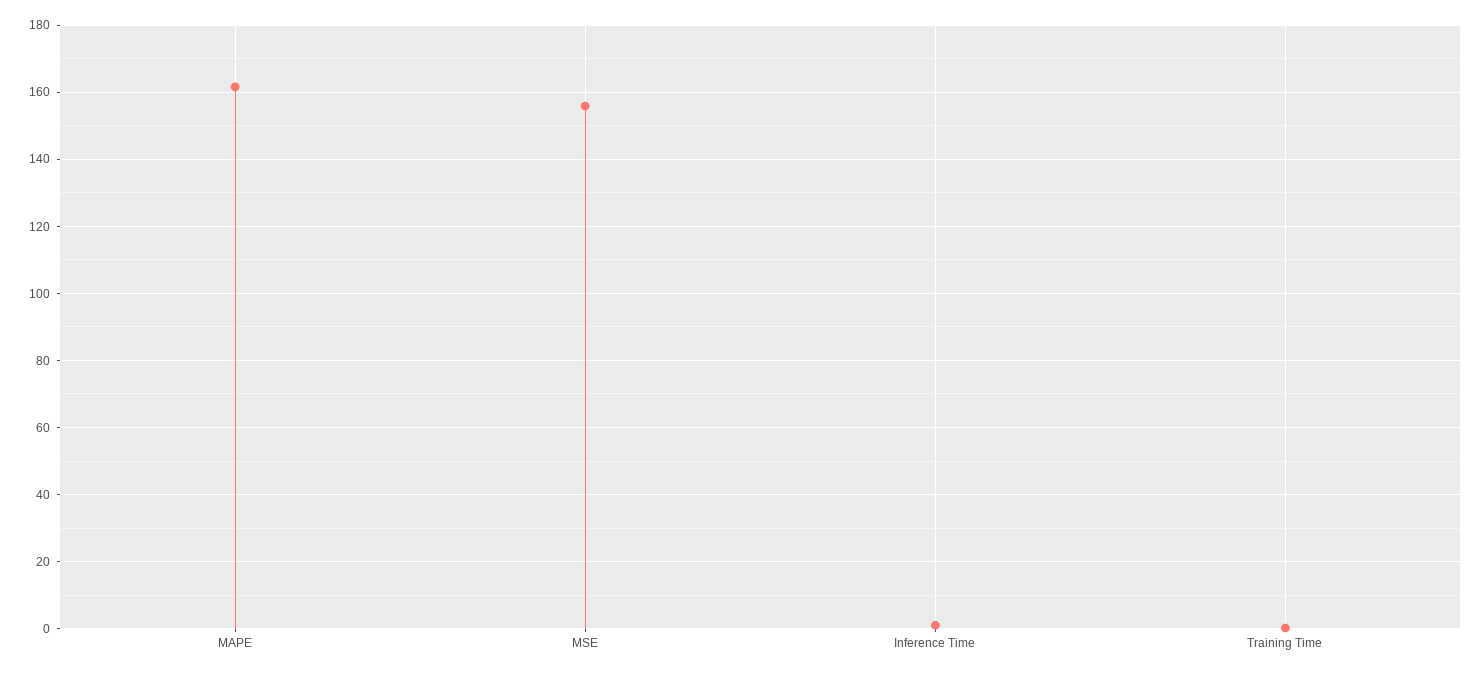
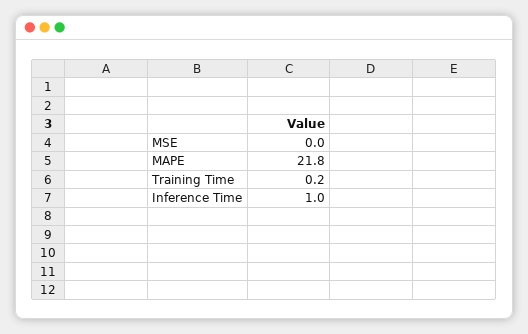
  {
-   "MAPE": 162,
+   "MAPE": 21.8,
-   "MSE": 156,
+   "MSE": 0,
    "Inference Time": 1,
    "Training Time": 0.2
  }

